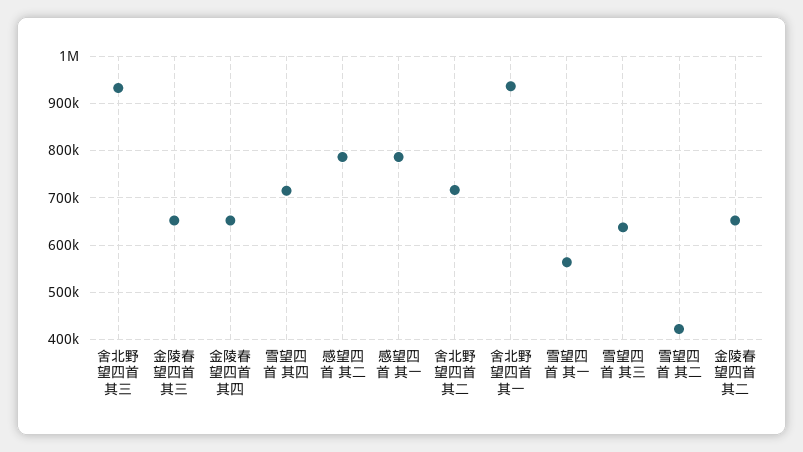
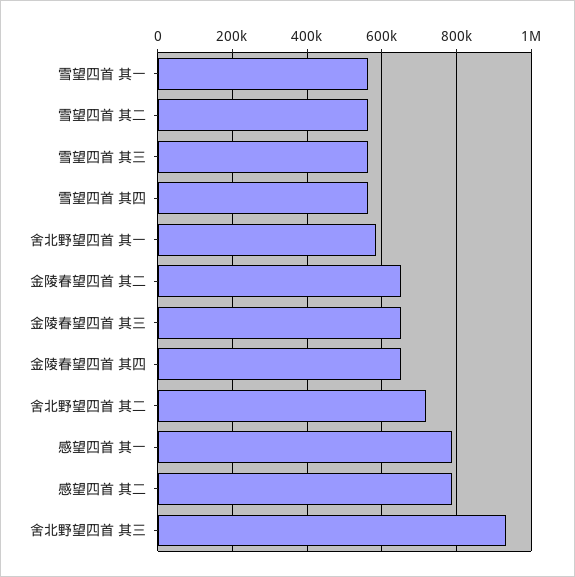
  {
    "舍北野望四首 其三": 940000,
    "金陵春望四首 其三": 660000,
    "金陵春望四首 其四": 660000,
-   "雪望四首 其四": 720000,
+   "雪望四首 其四": 560000,
    "感望四首 其二": 780000,
    "感望四首 其一": 780000,
    "舍北野望四首 其二": 720000,
-   "舍北野望四首 其一": 940000,
+   "舍北野望四首 其一": 580000,
    "雪望四首 其一": 560000,
-   "雪望四首 其三": 640000,
+   "雪望四首 其三": 560000,
-   "雪望四首 其二": 420000,
+   "雪望四首 其二": 560000,
    "金陵春望四首 其二": 660000
  }

